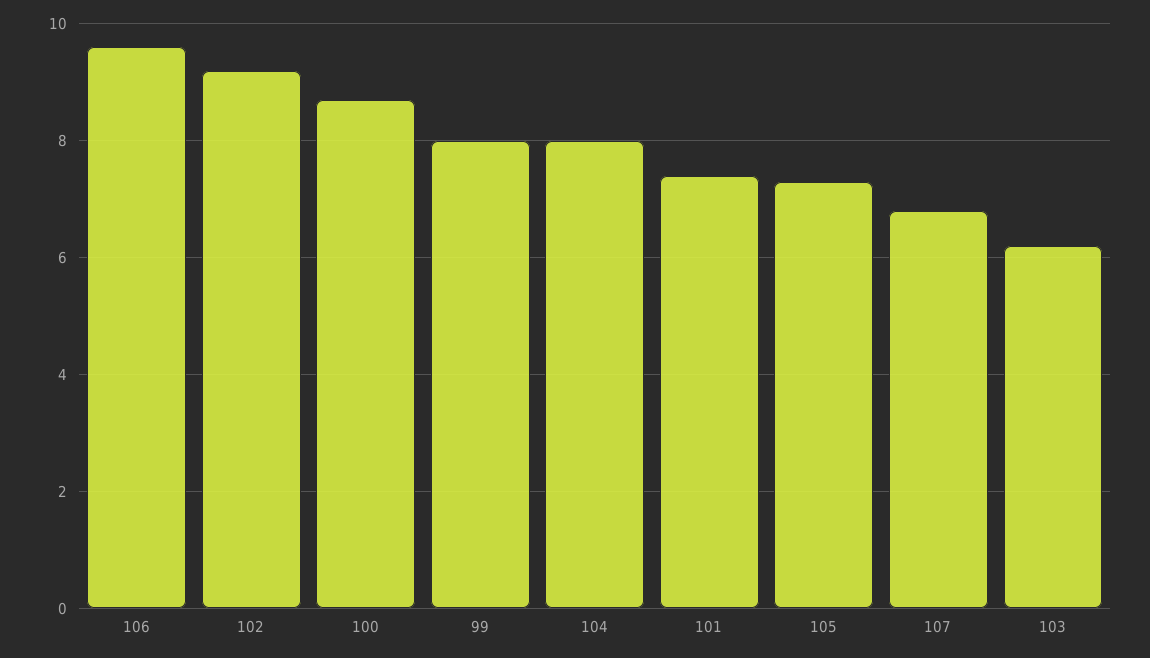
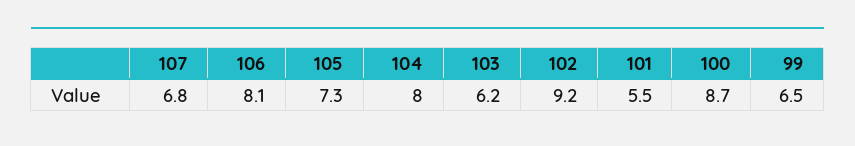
  {
-   "106": 9.5,
+   "106": 8.1,
    "102": 9.2,
    "100": 8.7,
-   "99": 8,
+   "99": 6.5,
    "104": 8,
-   "101": 7.5,
+   "101": 5.5,
    "105": 7.3,
    "107": 6.8,
    "103": 6.2
  }

